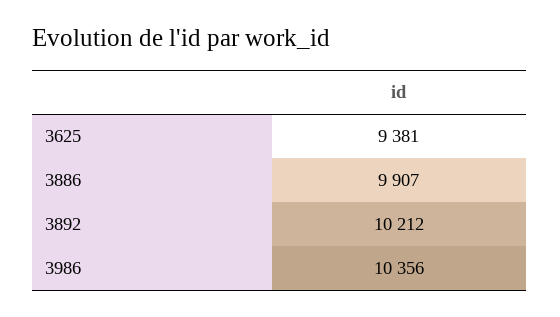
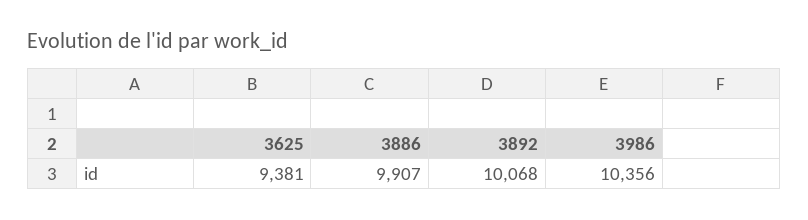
  {
    "3625": 9381,
    "3886": 9907,
-   "3892": 10212,
+   "3892": 10068,
    "3986": 10356
  }

